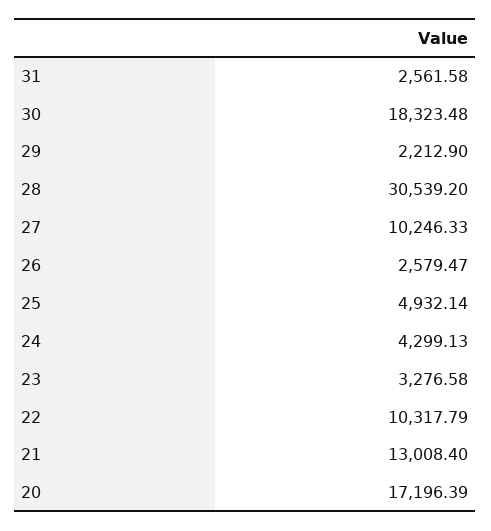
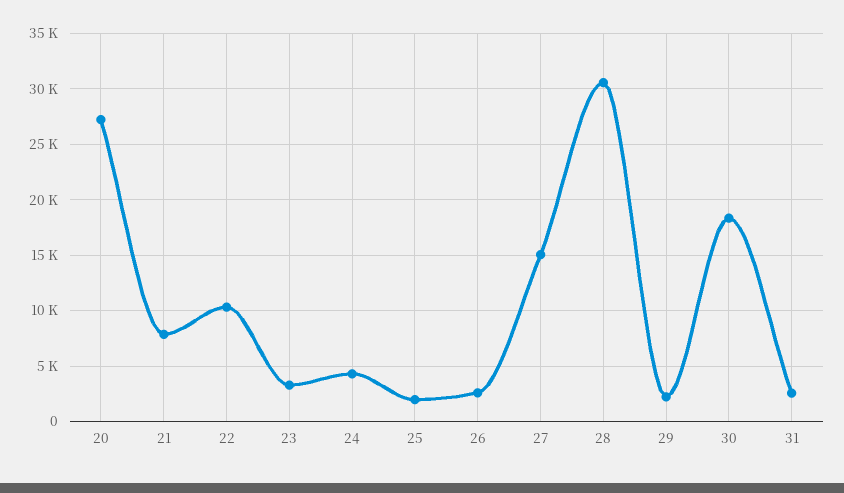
  {
    "31": 2561.58,
    "30": 18323.48,
    "29": 2212.9,
    "28": 30539.2,
-   "27": 10246.33,
+   "27": 15000,
    "26": 2579.47,
-   "25": 4932.14,
+   "25": 2000,
    "24": 4299.13,
    "23": 3276.58,
    "22": 10317.79,
-   "21": 13008.4,
+   "21": 8000,
-   "20": 17196.39
+   "20": 27000
  }

